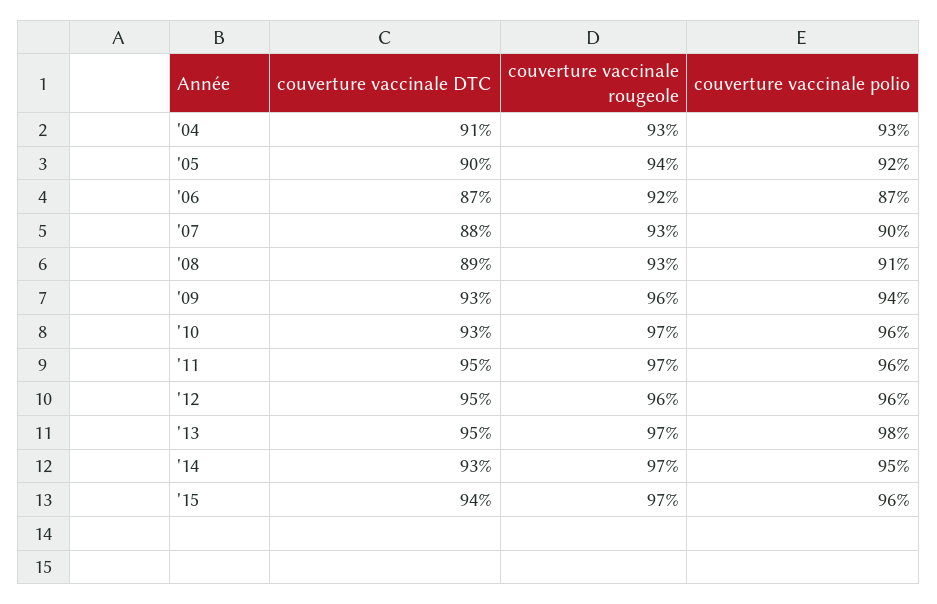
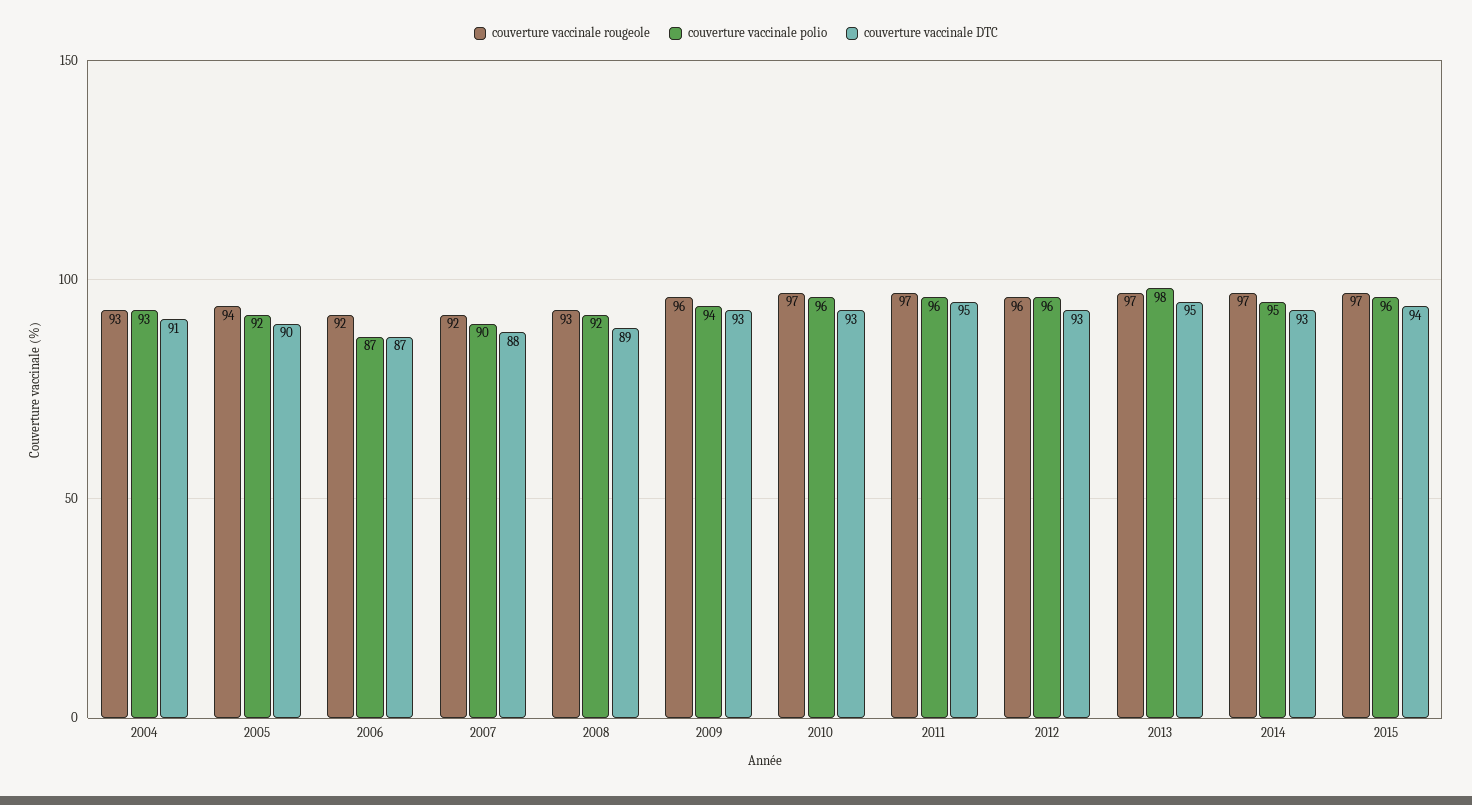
  {
    "couverture vaccinale DTC": {
      "'04": 91,
      "'05": 90,
      "'06": 87,
      "'07": 88,
      "'08": 89,
      "'09": 93,
      "'10": 93,
      "'11": 95,
-     "'12": 95,
+     "'12": 93,
      "'13": 95,
      "'14": 93,
      "'15": 94
    },
    "couverture vaccinale rougeole": {
      "'04": 93,
      "'05": 94,
      "'06": 92,
-     "'07": 93,
+     "'07": 92,
      "'08": 93,
      "'09": 96,
      "'10": 97,
      "'11": 97,
      "'12": 96,
      "'13": 97,
      "'14": 97,
      "'15": 97
    },
    "couverture vaccinale polio": {
      "'04": 93,
      "'05": 92,
      "'06": 87,
      "'07": 90,
-     "'08": 91,
+     "'08": 92,
      "'09": 94,
      "'10": 96,
      "'11": 96,
      "'12": 96,
      "'13": 98,
      "'14": 95,
      "'15": 96
    }
  }

